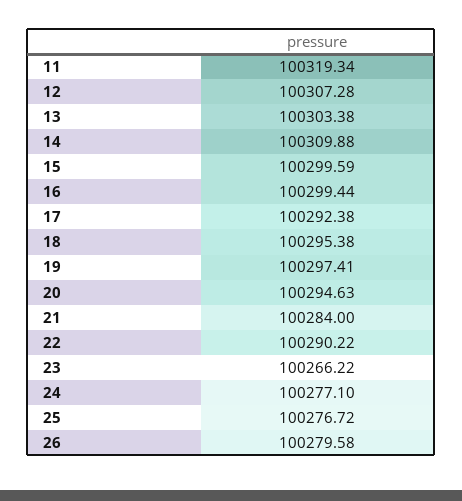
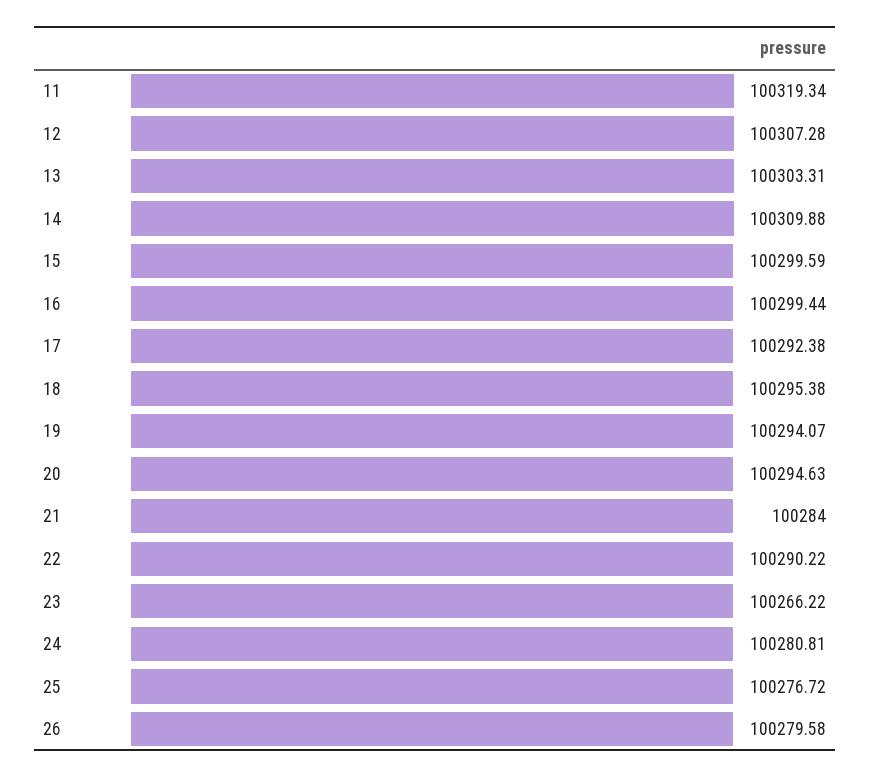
  {
    "11": 100319.34,
    "12": 100307.28,
-   "13": 100303.38,
+   "13": 100303.31,
    "14": 100309.88,
    "15": 100299.59,
    "16": 100299.44,
    "17": 100292.38,
    "18": 100295.38,
-   "19": 100297.41,
+   "19": 100294.07,
    "20": 100294.63,
    "21": 100284,
    "22": 100290.22,
    "23": 100266.22,
-   "24": 100277.1,
+   "24": 100280.81,
    "25": 100276.72,
    "26": 100279.58
  }

